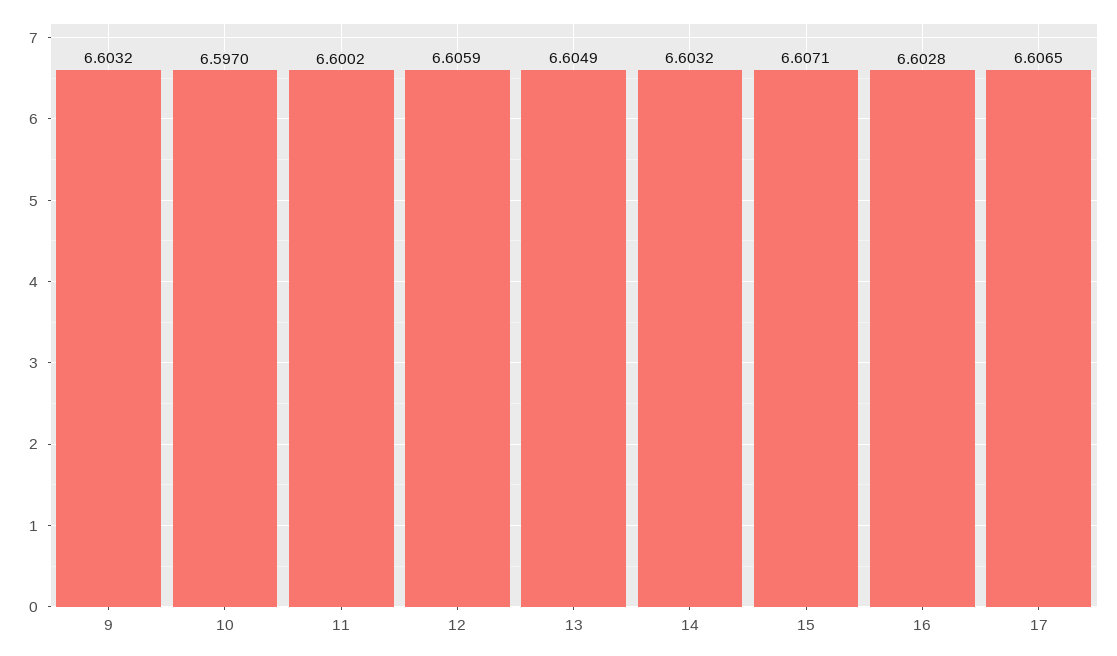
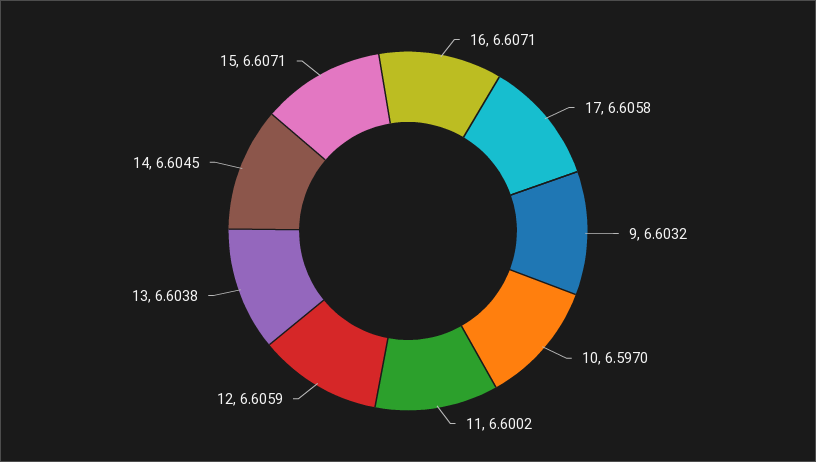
  {
    "9": 6.6032,
    "10": 6.597,
    "11": 6.6002,
    "12": 6.6059,
-   "13": 6.6049,
+   "13": 6.6038,
-   "14": 6.6032,
+   "14": 6.6045,
    "15": 6.6071,
-   "16": 6.6028,
+   "16": 6.6071,
-   "17": 6.6065
+   "17": 6.6058
  }

